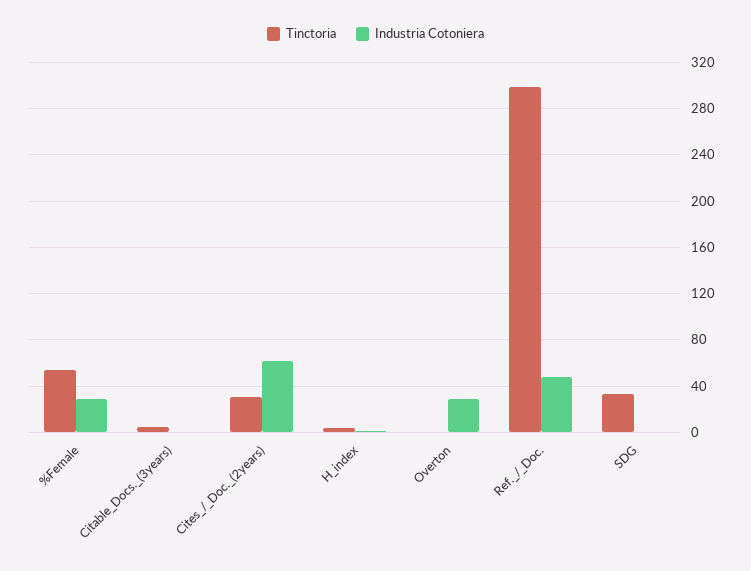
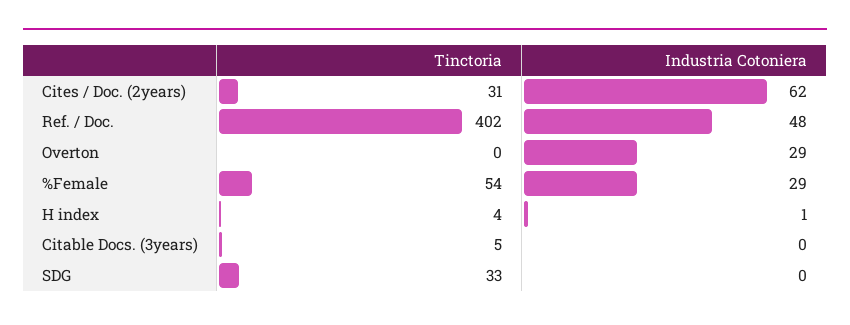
  {
    "Tinctoria": {
      "%Female": 54,
      "Citable_Docs._(3years)": 5,
      "Cites_/_Doc._(2years)": 31,
      "H_index": 4,
      "Overton": 0,
-     "Ref._/_Doc.": 300,
+     "Ref._/_Doc.": 402,
      "SDG": 33
    },
    "Industria Cotoniera": {
      "%Female": 29,
      "Citable_Docs._(3years)": 0,
      "Cites_/_Doc._(2years)": 62,
      "H_index": 1,
      "Overton": 29,
      "Ref._/_Doc.": 48,
      "SDG": 0
    }
  }

